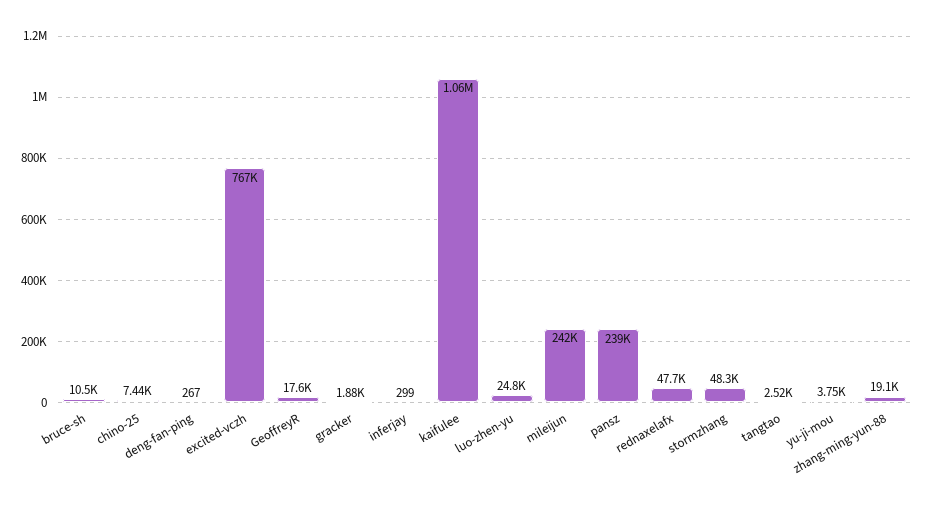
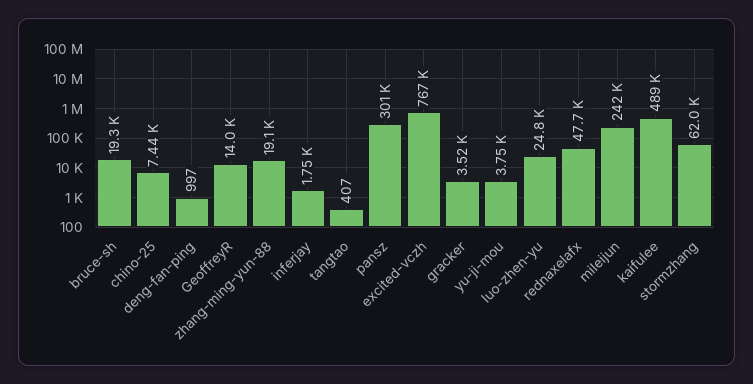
  {
-   "bruce-sh": 10500,
+   "bruce-sh": 19300,
    "chino-25": 7440,
-   "deng-fan-ping": 267,
+   "deng-fan-ping": 997,
    "excited-vczh": 767000,
-   "GeoffreyR": 17600,
+   "GeoffreyR": 14000,
-   "gracker": 1880,
+   "gracker": 3520,
-   "inferjay": 299,
+   "inferjay": 1750,
-   "kaifulee": 1060000,
+   "kaifulee": 489000,
    "luo-zhen-yu": 24800,
    "mileijun": 242000,
-   "pansz": 239000,
+   "pansz": 301000,
    "rednaxelafx": 47700,
-   "stormzhang": 48300,
+   "stormzhang": 62000,
-   "tangtao": 2520,
+   "tangtao": 407,
    "yu-ji-mou": 3750,
    "zhang-ming-yun-88": 19100
  }

